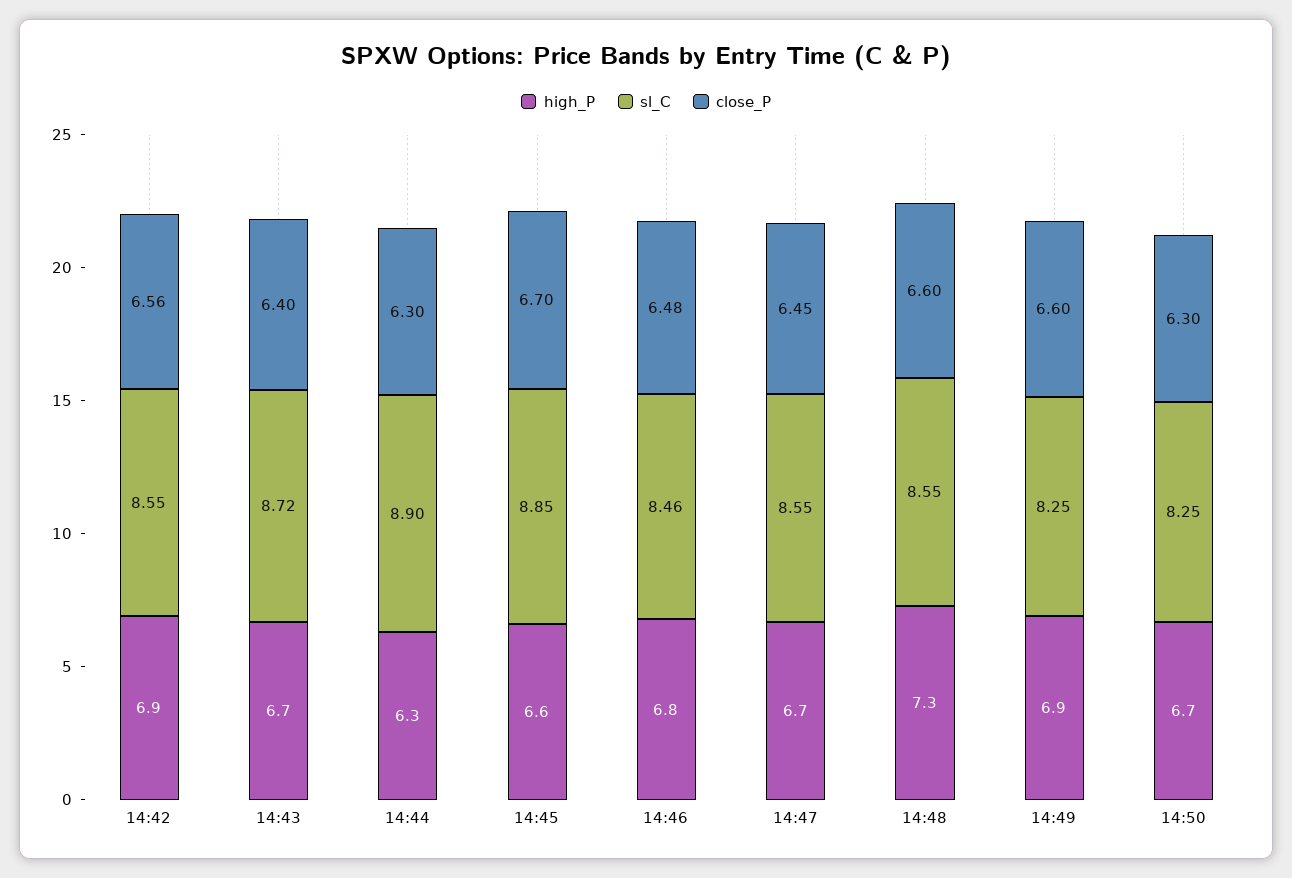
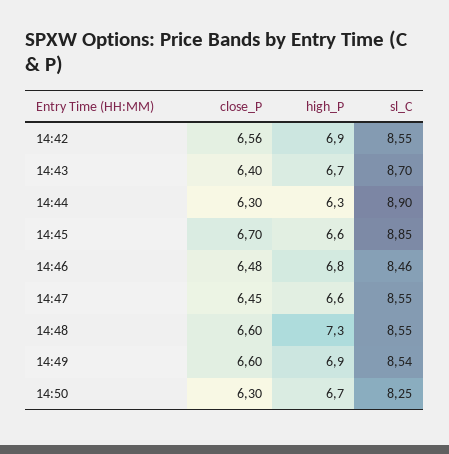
  {
    "high_P": {
      "14:42": 6.9,
      "14:43": 6.7,
      "14:44": 6.3,
      "14:45": 6.6,
      "14:46": 6.8,
-     "14:47": 6.7,
+     "14:47": 6.6,
      "14:48": 7.3,
      "14:49": 6.9,
      "14:50": 6.7
    },
    "sl_C": {
      "14:42": 8.55,
-     "14:43": 8.72,
+     "14:43": 8.7,
      "14:44": 8.9,
      "14:45": 8.85,
      "14:46": 8.46,
      "14:47": 8.55,
      "14:48": 8.55,
-     "14:49": 8.25,
+     "14:49": 8.54,
      "14:50": 8.25
    },
    "close_P": {
      "14:42": 6.56,
      "14:43": 6.4,
      "14:44": 6.3,
      "14:45": 6.7,
      "14:46": 6.48,
      "14:47": 6.45,
      "14:48": 6.6,
      "14:49": 6.6,
      "14:50": 6.3
    }
  }

